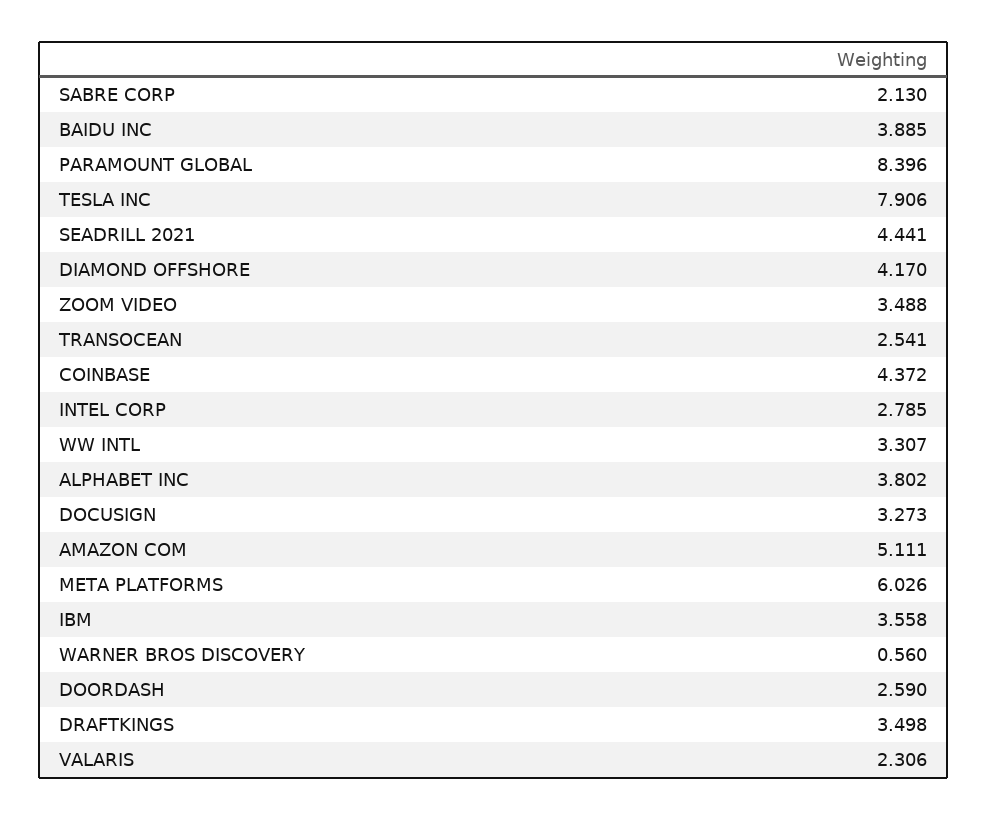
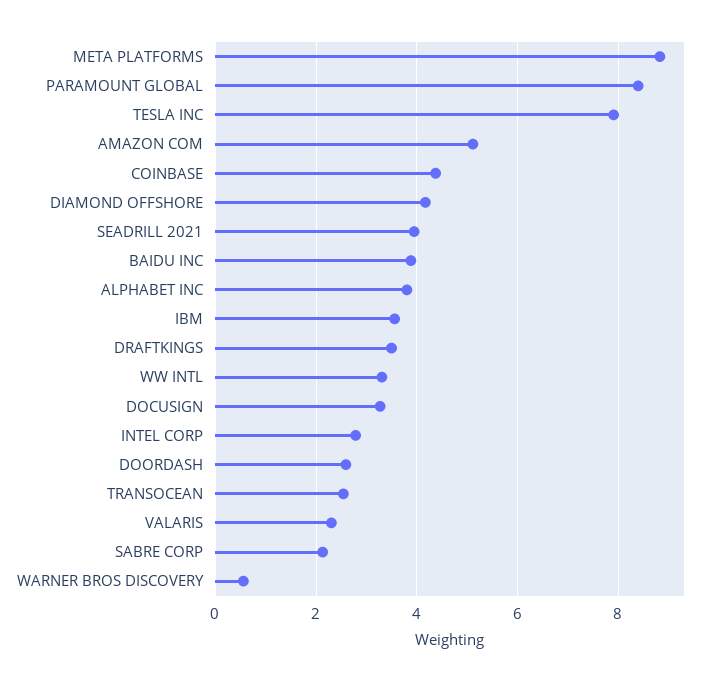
  {
    "SABRE CORP": 2.13,
    "BAIDU INC": 3.885,
    "PARAMOUNT GLOBAL": 8.396,
    "TESLA INC": 7.906,
-   "SEADRILL 2021": 4.441,
+   "SEADRILL 2021": 4,
    "DIAMOND OFFSHORE": 4.17,
-   "ZOOM VIDEO": 3.488,
    "TRANSOCEAN": 2.541,
    "COINBASE": 4.372,
    "INTEL CORP": 2.785,
    "WW INTL": 3.307,
    "ALPHABET INC": 3.802,
    "DOCUSIGN": 3.273,
    "AMAZON COM": 5.111,
-   "META PLATFORMS": 6.026,
+   "META PLATFORMS": 8.8,
    "IBM": 3.558,
    "WARNER BROS DISCOVERY": 0.56,
    "DOORDASH": 2.59,
    "DRAFTKINGS": 3.498,
    "VALARIS": 2.306
  }

